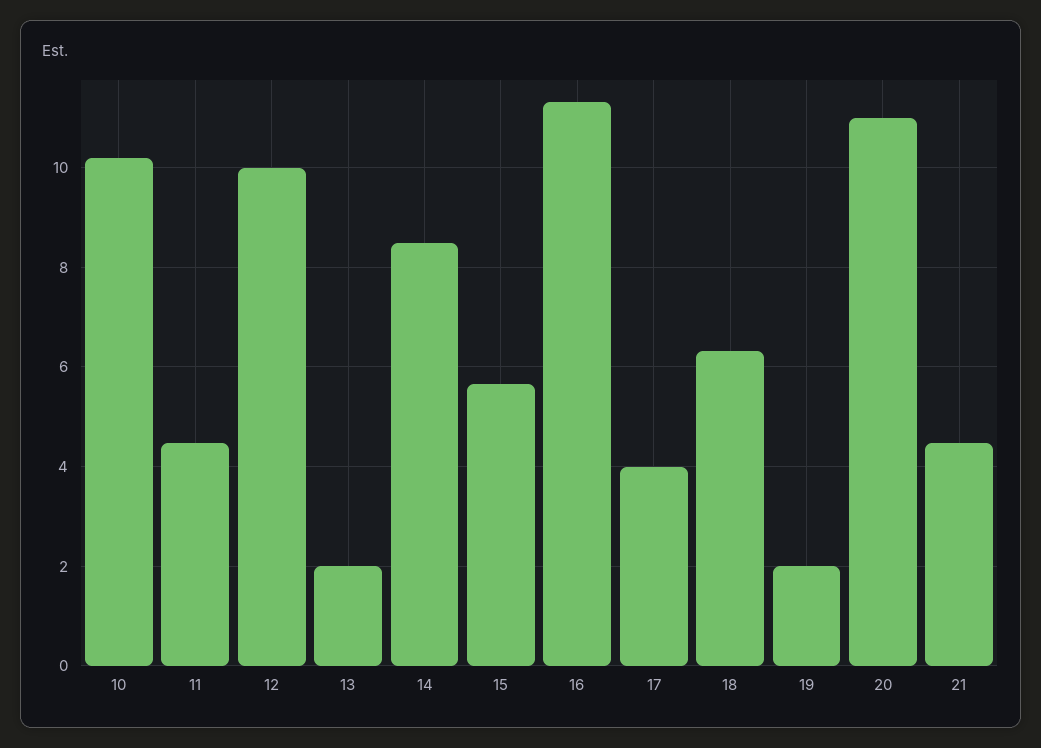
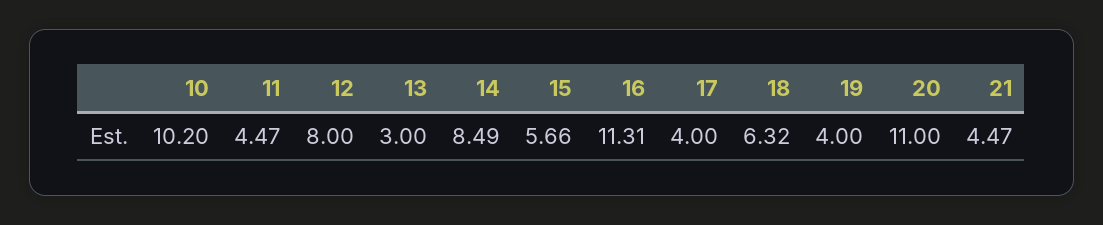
  {
    "10": 10.2,
    "11": 4.47,
-   "12": 10,
+   "12": 8,
-   "13": 2,
+   "13": 3,
    "14": 8.49,
    "15": 5.66,
    "16": 11.31,
    "17": 4,
    "18": 6.32,
-   "19": 2,
+   "19": 4,
    "20": 11,
    "21": 4.47
  }

